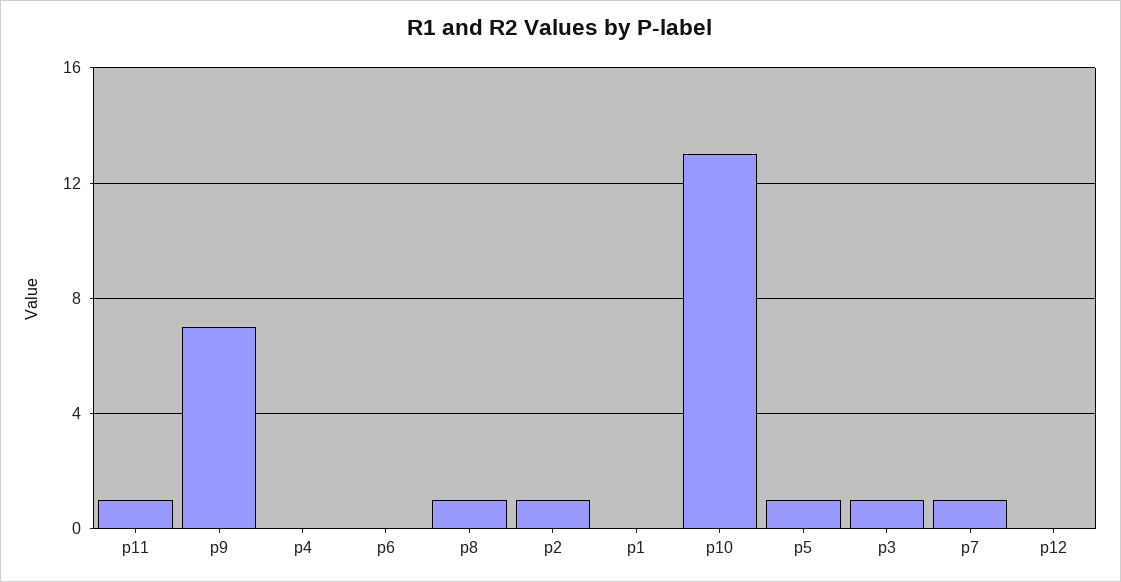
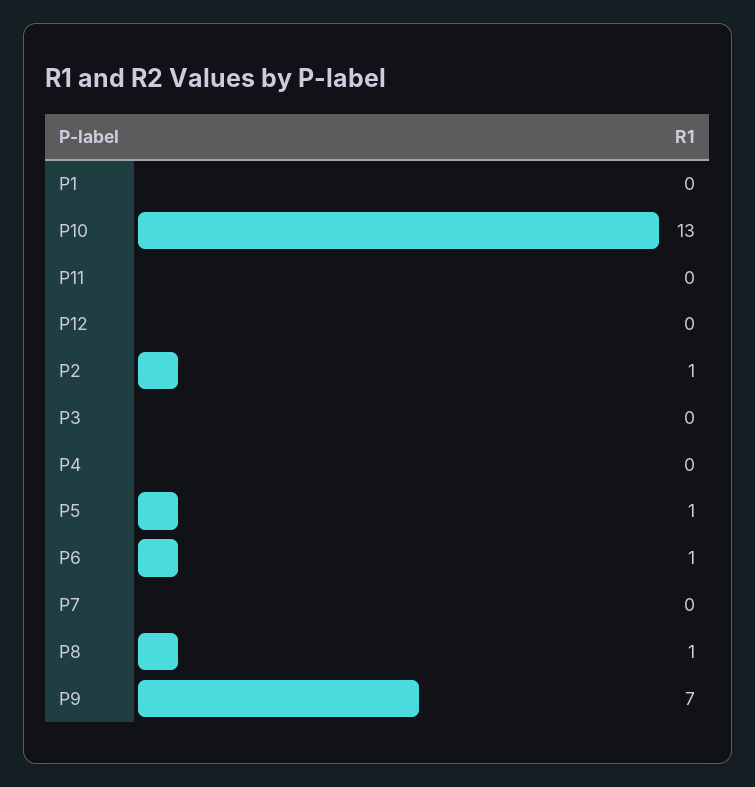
  {
-   "p11": 1,
+   "p11": 0,
    "p9": 7,
    "p4": 0,
-   "p6": 0,
+   "p6": 1,
    "p8": 1,
    "p2": 1,
    "p1": 0,
    "p10": 13,
    "p5": 1,
-   "p3": 1,
+   "p3": 0,
-   "p7": 1,
+   "p7": 0,
    "p12": 0
  }

